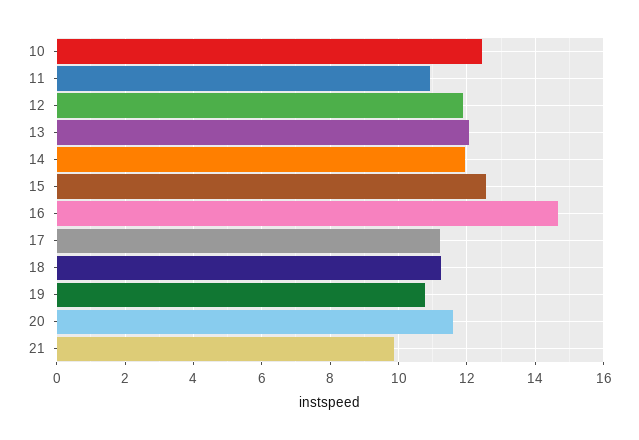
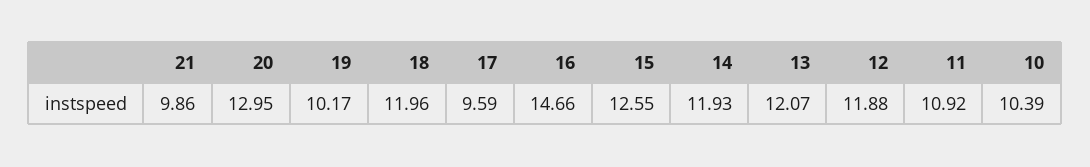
  {
-   "10": 12.4,
+   "10": 10.39,
    "11": 10.92,
    "12": 11.88,
    "13": 12.07,
    "14": 11.93,
    "15": 12.55,
    "16": 14.66,
-   "17": 11.2,
+   "17": 9.59,
-   "18": 11.2,
+   "18": 11.96,
-   "19": 10.8,
+   "19": 10.17,
-   "20": 11.6,
+   "20": 12.95,
    "21": 9.86
  }

